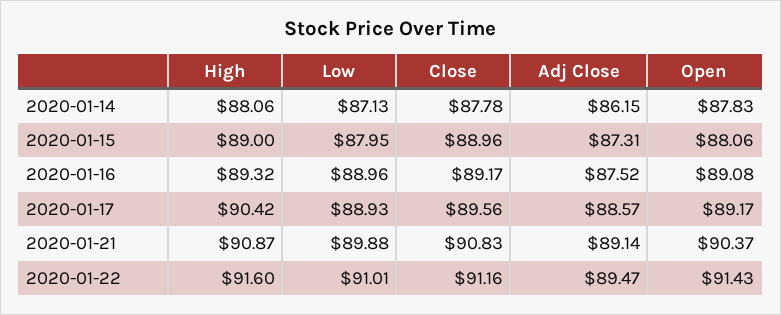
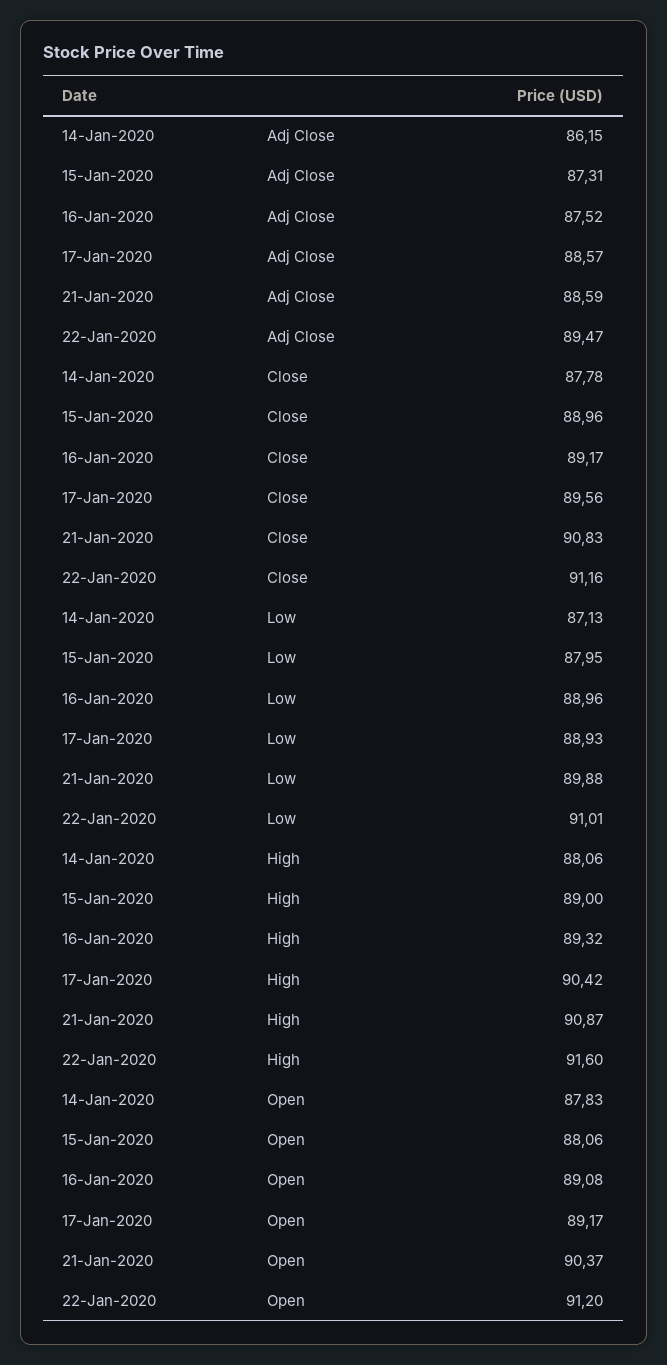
  {
    "High": {
      "2020-01-14": 88.06,
      "2020-01-15": 89,
      "2020-01-16": 89.32,
      "2020-01-17": 90.42,
      "2020-01-21": 90.87,
      "2020-01-22": 91.6
    },
    "Low": {
      "2020-01-14": 87.13,
      "2020-01-15": 87.95,
      "2020-01-16": 88.96,
      "2020-01-17": 88.93,
      "2020-01-21": 89.88,
      "2020-01-22": 91.01
    },
    "Close": {
      "2020-01-14": 87.78,
      "2020-01-15": 88.96,
      "2020-01-16": 89.17,
      "2020-01-17": 89.56,
      "2020-01-21": 90.83,
      "2020-01-22": 91.16
    },
    "Adj Close": {
      "2020-01-14": 86.15,
      "2020-01-15": 87.31,
      "2020-01-16": 87.52,
      "2020-01-17": 88.57,
-     "2020-01-21": 89.14,
+     "2020-01-21": 88.59,
      "2020-01-22": 89.47
    },
    "Open": {
      "2020-01-14": 87.83,
      "2020-01-15": 88.06,
      "2020-01-16": 89.08,
      "2020-01-17": 89.17,
      "2020-01-21": 90.37,
-     "2020-01-22": 91.43
+     "2020-01-22": 91.2
    }
  }

